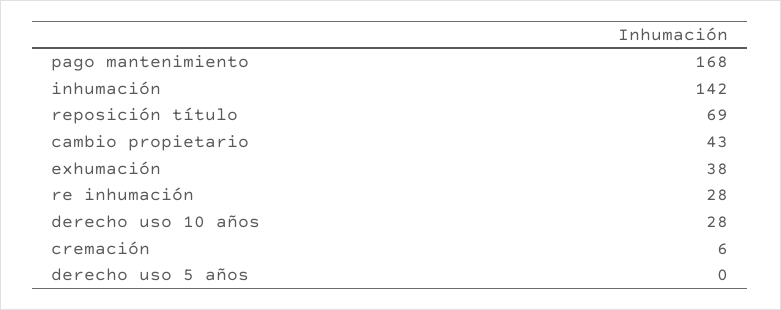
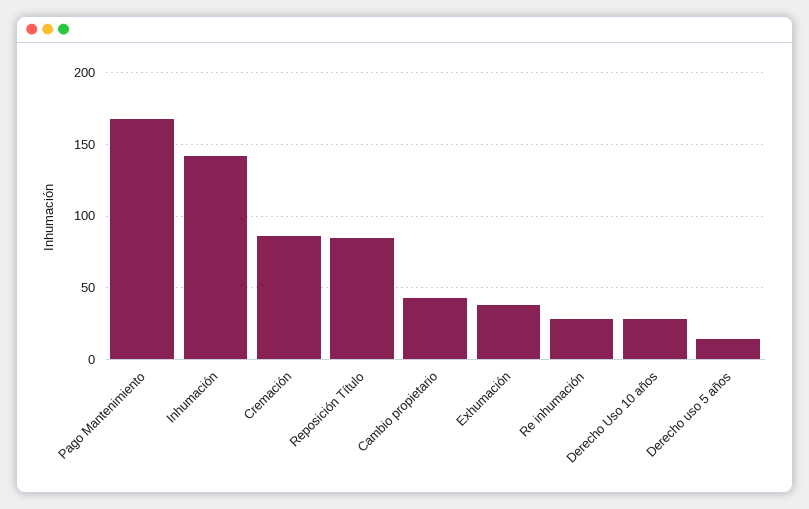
  {
    "pago mantenimiento": 168,
    "inhumación": 142,
-   "reposición título": 69,
+   "reposición título": 85,
    "cambio propietario": 43,
    "exhumación": 38,
    "re inhumación": 28,
    "derecho uso 10 años": 28,
-   "cremación": 6,
+   "cremación": 85,
-   "derecho uso 5 años": 0
+   "derecho uso 5 años": 15
  }

